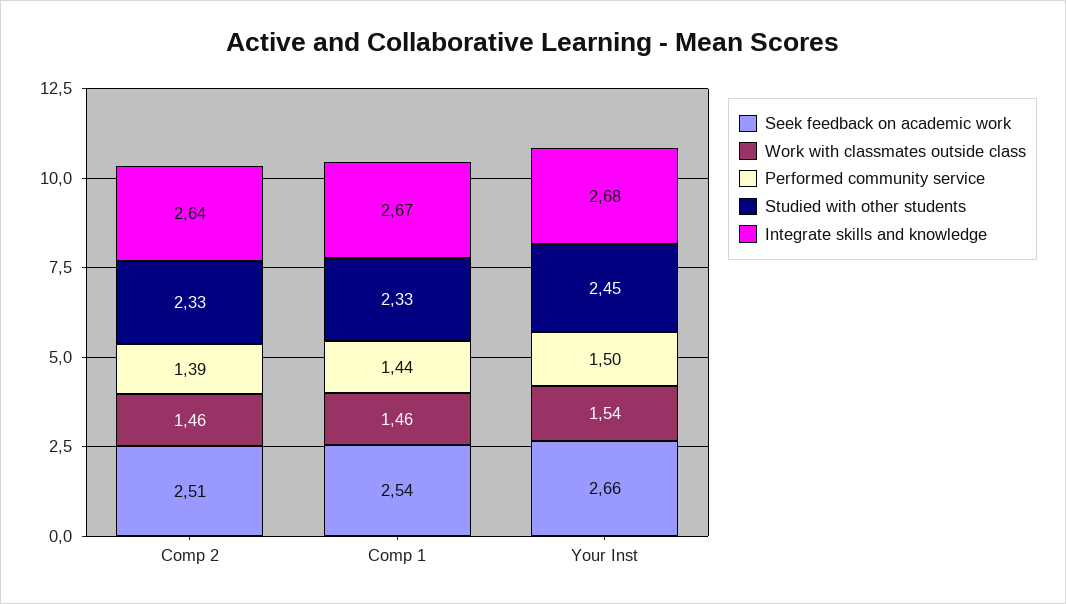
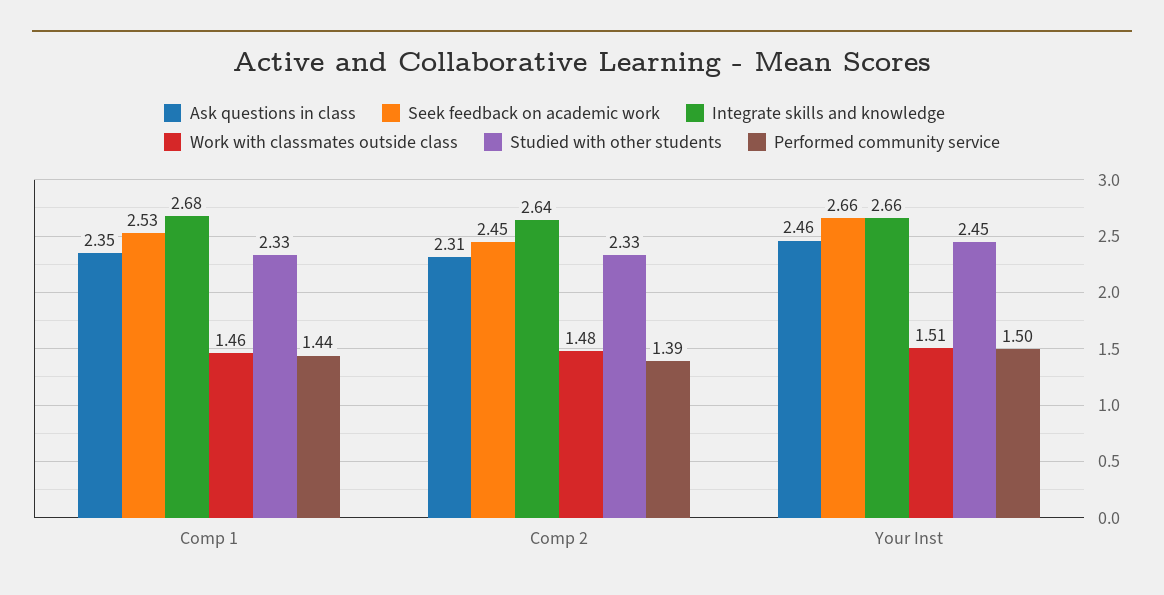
  {
    "Seek feedback on academic work": {
-     "Comp 2": 2.51,
+     "Comp 2": 2.45,
-     "Comp 1": 2.54,
+     "Comp 1": 2.53,
      "Your Inst": 2.66
    },
    "Work with classmates outside class": {
-     "Comp 2": 1.46,
+     "Comp 2": 1.48,
      "Comp 1": 1.46,
-     "Your Inst": 1.54
+     "Your Inst": 1.51
    },
    "Performed community service": {
      "Comp 2": 1.39,
      "Comp 1": 1.44,
      "Your Inst": 1.5
    },
    "Studied with other students": {
      "Comp 2": 2.33,
      "Comp 1": 2.33,
      "Your Inst": 2.45
    },
    "Integrate skills and knowledge": {
      "Comp 2": 2.64,
-     "Comp 1": 2.67,
+     "Comp 1": 2.68,
-     "Your Inst": 2.68
+     "Your Inst": 2.66
-   }
+   },
+   "Ask questions in class": {
+     "Comp 1": 2.35,
+     "Comp 2": 2.31,
+     "Your Inst": 2.46
+   }
  }

